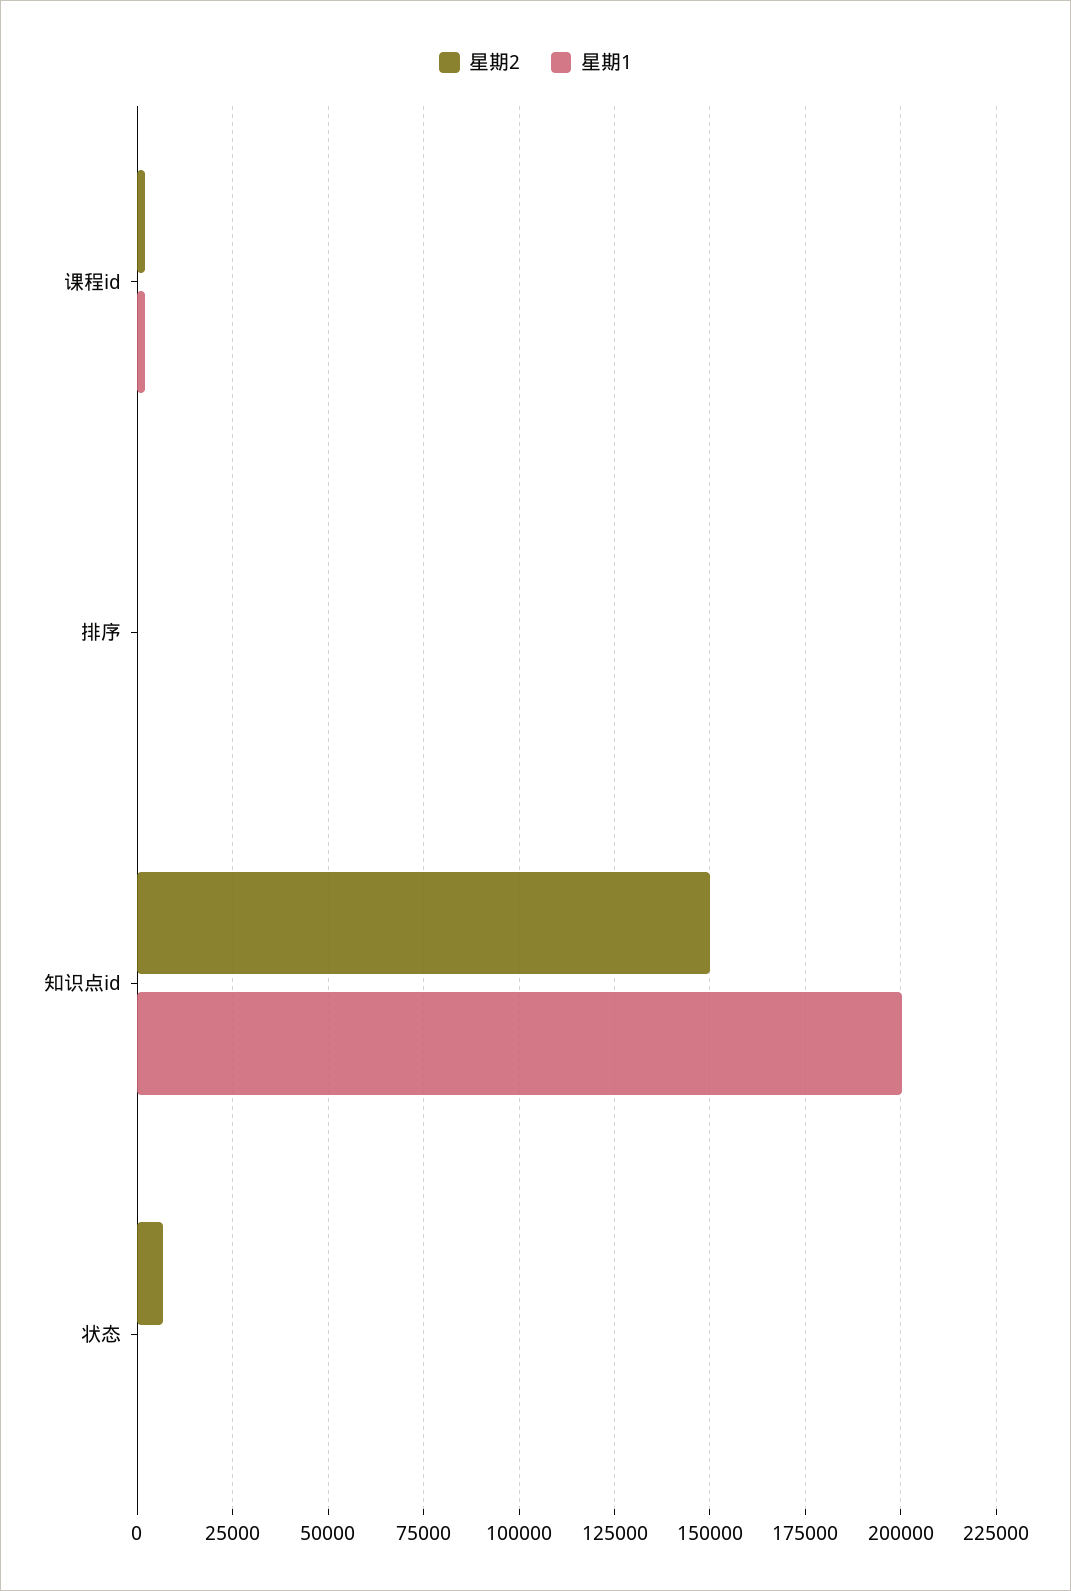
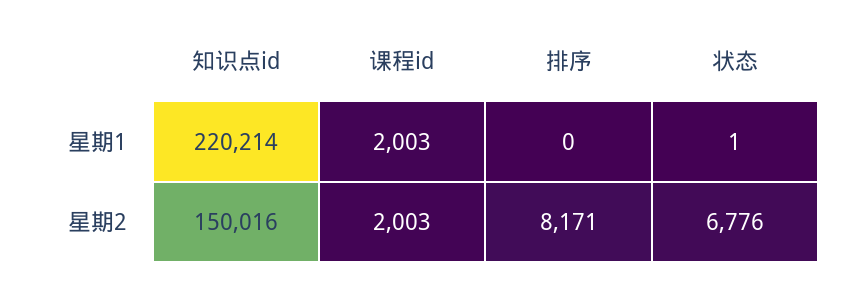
  {
    "星期2": {
      "课程id": 2003,
-     "排序": 0,
+     "排序": 8171,
      "知识点id": 150016,
      "状态": 6776
    },
    "星期1": {
      "课程id": 2003,
      "排序": 0,
-     "知识点id": 200000,
+     "知识点id": 220214,
      "状态": 1
    }
  }

